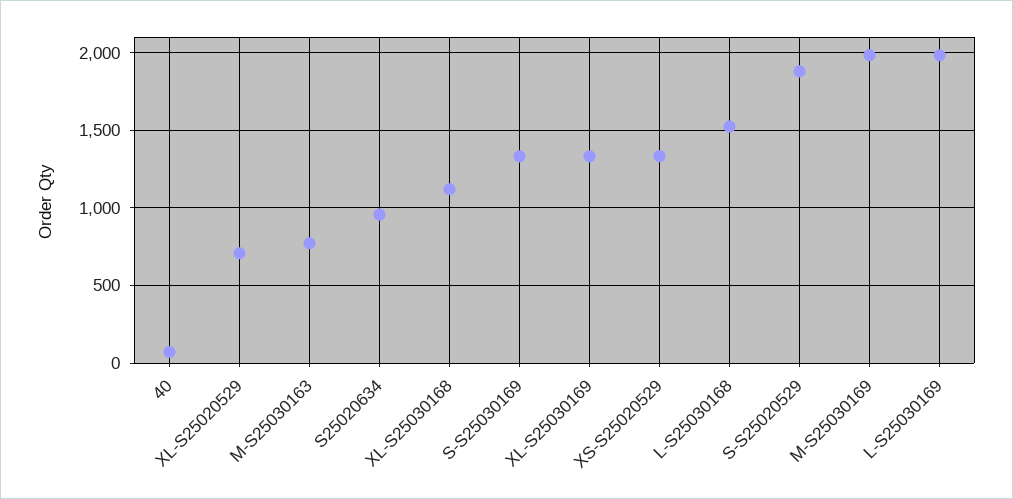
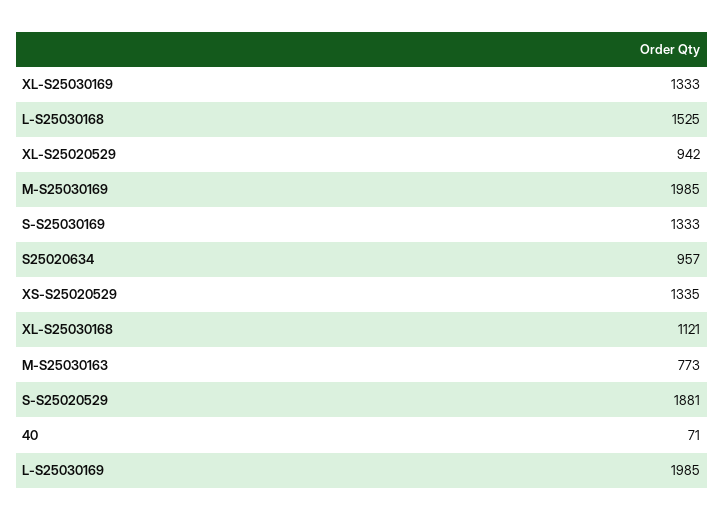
  {
    "40": 71,
-   "XL-S25020529": 700,
+   "XL-S25020529": 942,
    "M-S25030163": 773,
    "S25020634": 957,
    "XL-S25030168": 1121,
    "S-S25030169": 1333,
    "XL-S25030169": 1333,
    "XS-S25020529": 1335,
    "L-S25030168": 1525,
    "S-S25020529": 1881,
    "M-S25030169": 1985,
    "L-S25030169": 1985
  }

